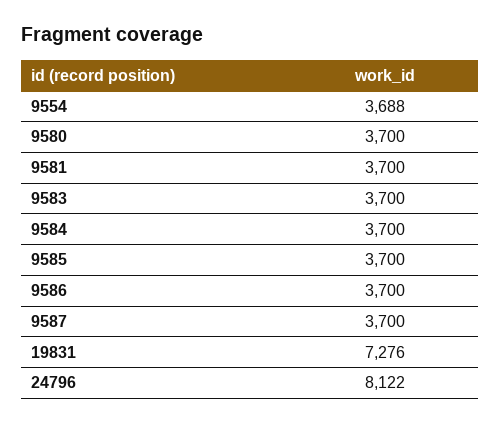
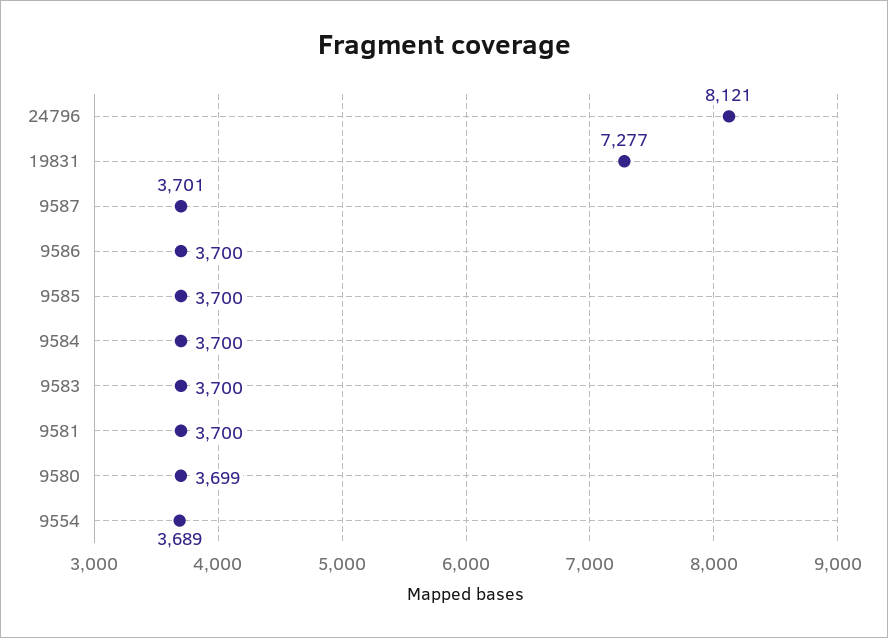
  {
-   "9554": 3688,
+   "9554": 3689,
-   "9580": 3700,
+   "9580": 3699,
    "9581": 3700,
    "9583": 3700,
    "9584": 3700,
    "9585": 3700,
    "9586": 3700,
-   "9587": 3700,
+   "9587": 3701,
-   "19831": 7276,
+   "19831": 7277,
-   "24796": 8122
+   "24796": 8121
  }

